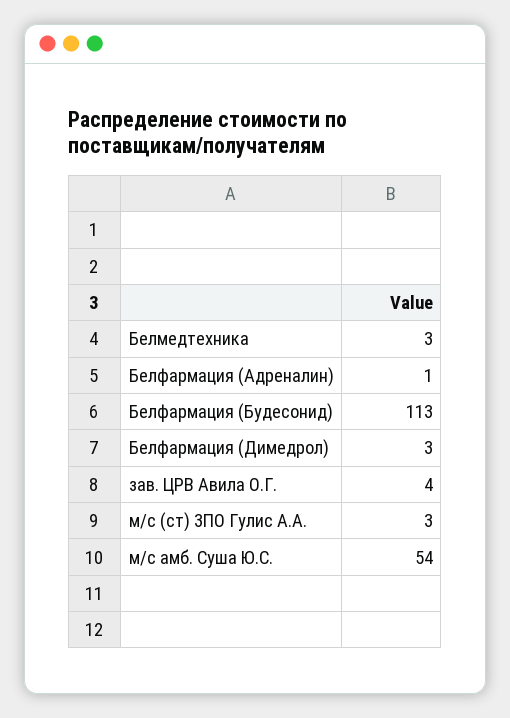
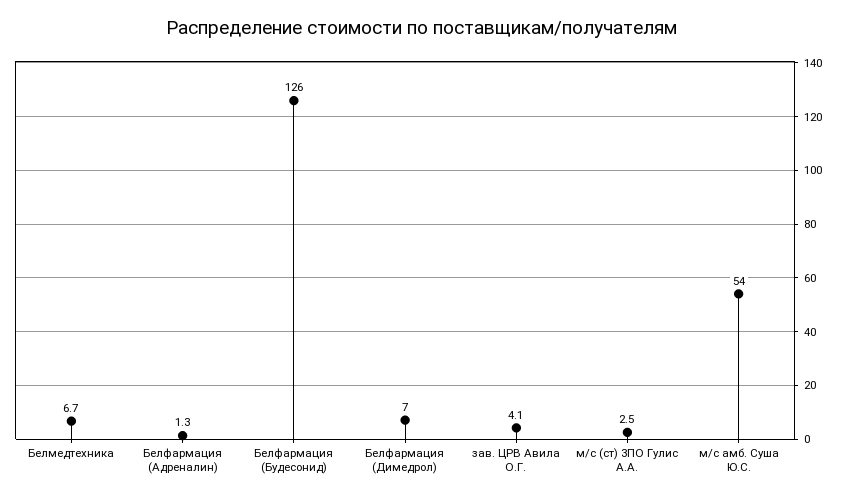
  {
-   "Белмедтехника": 3,
+   "Белмедтехника": 6.7,
    "Белфармация (Адреналин)": 1.3,
-   "Белфармация (Будесонид)": 113,
+   "Белфармация (Будесонид)": 126,
-   "Белфармация (Димедрол)": 3,
+   "Белфармация (Димедрол)": 7,
    "зав. ЦРВ Авила О.Г.": 4.1,
    "м/с (ст) 3ПО Гулис А.А.": 2.5,
    "м/с амб. Суша Ю.С.": 54
  }

